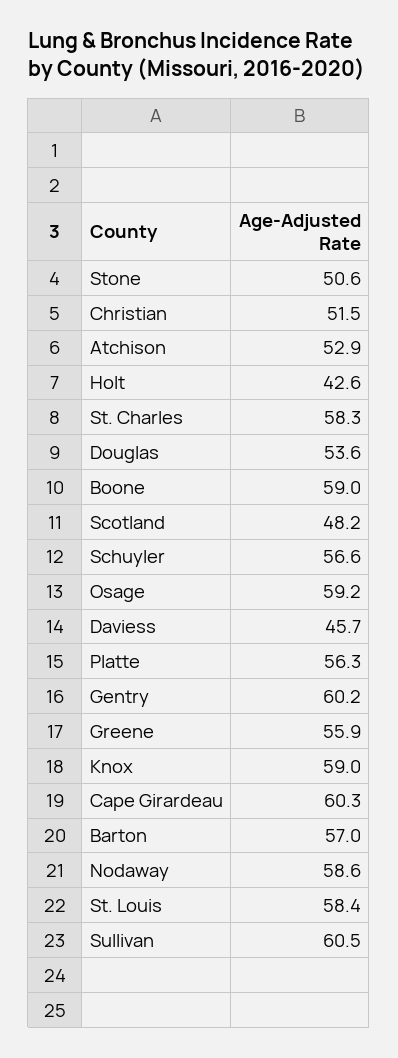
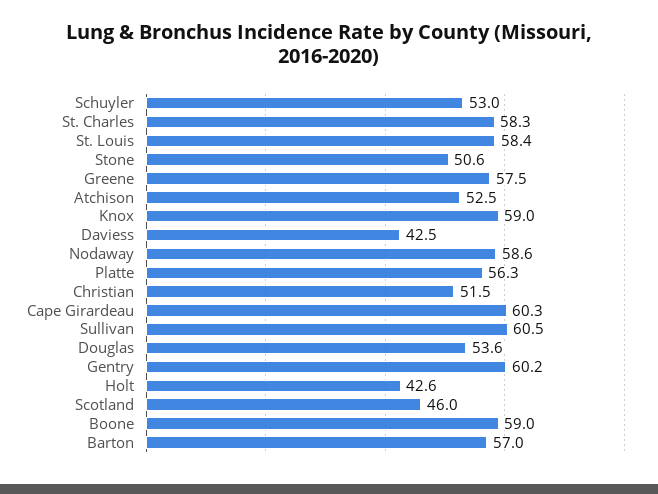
  {
    "Stone": 50.6,
    "Christian": 51.5,
-   "Atchison": 52.9,
+   "Atchison": 52.5,
    "Holt": 42.6,
    "St. Charles": 58.3,
    "Douglas": 53.6,
    "Boone": 59,
-   "Scotland": 48.2,
+   "Scotland": 46,
-   "Schuyler": 56.6,
+   "Schuyler": 53,
-   "Osage": 59.2,
-   "Daviess": 45.7,
+   "Daviess": 42.5,
    "Platte": 56.3,
    "Gentry": 60.2,
-   "Greene": 55.9,
+   "Greene": 57.5,
    "Knox": 59,
    "Cape Girardeau": 60.3,
    "Barton": 57,
    "Nodaway": 58.6,
    "St. Louis": 58.4,
    "Sullivan": 60.5
  }

